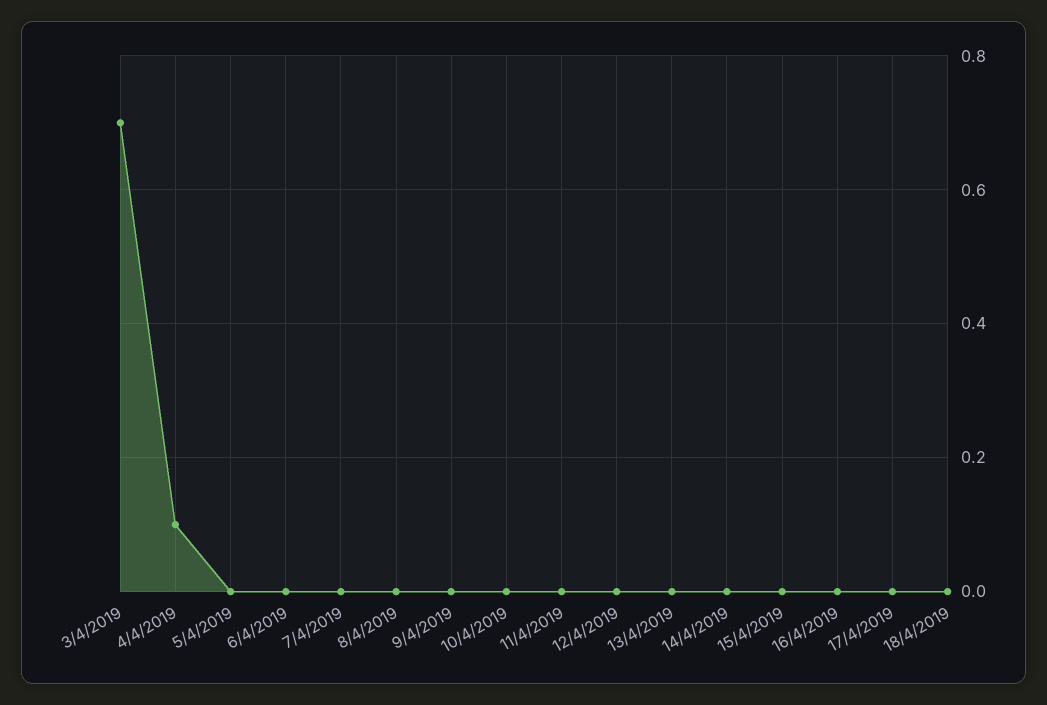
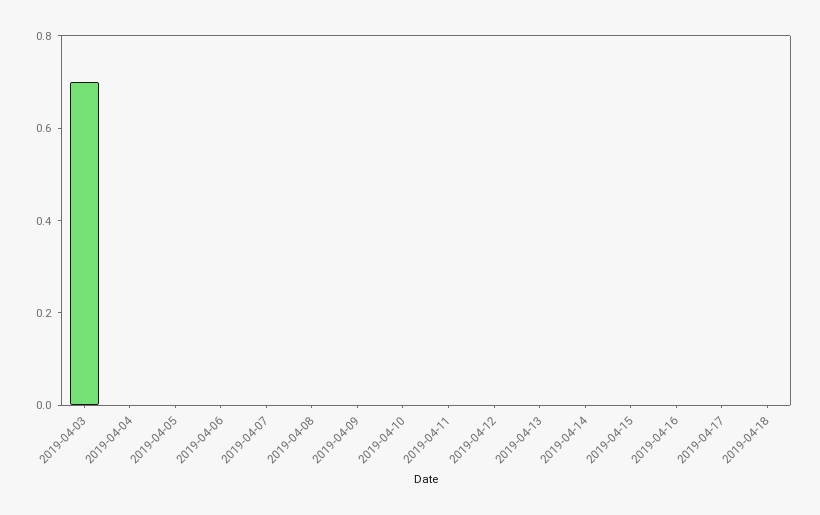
  {
    "3/4/2019": 0.7,
-   "4/4/2019": 0.1,
+   "4/4/2019": 0,
    "5/4/2019": 0,
    "6/4/2019": 0,
    "7/4/2019": 0,
    "8/4/2019": 0,
    "9/4/2019": 0,
    "10/4/2019": 0,
    "11/4/2019": 0,
    "12/4/2019": 0,
    "13/4/2019": 0,
    "14/4/2019": 0,
    "15/4/2019": 0,
    "16/4/2019": 0,
    "17/4/2019": 0,
    "18/4/2019": 0
  }

